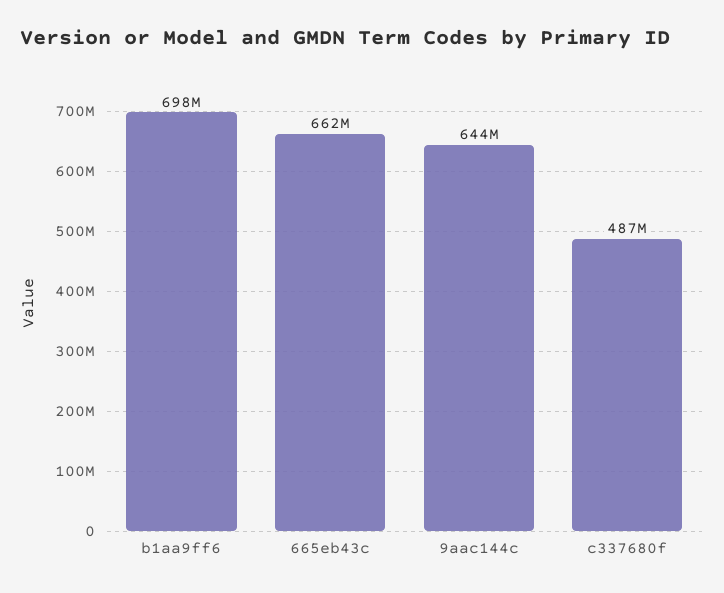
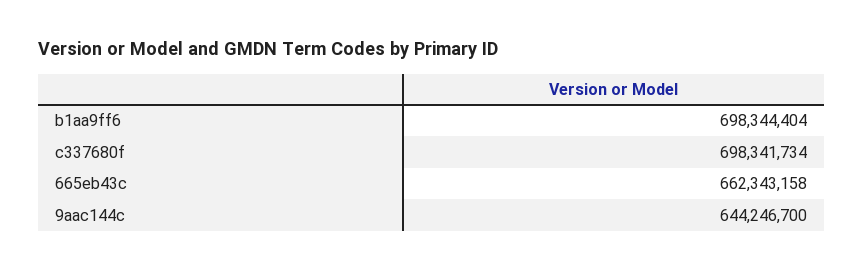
  {
    "b1aa9ff6": 698344404,
    "665eb43c": 662343158,
    "9aac144c": 644246700,
-   "c337680f": 487000000
+   "c337680f": 698341734
  }

